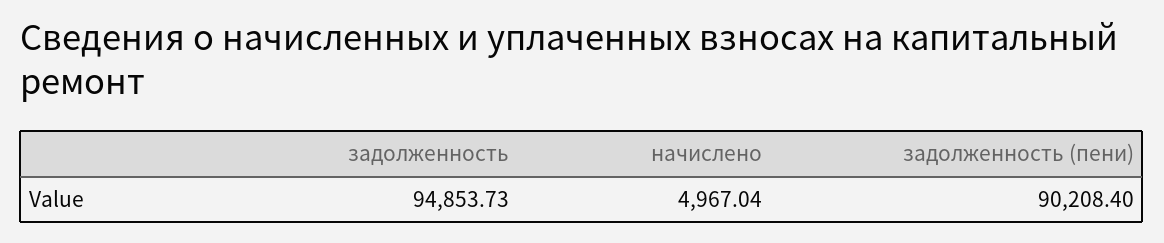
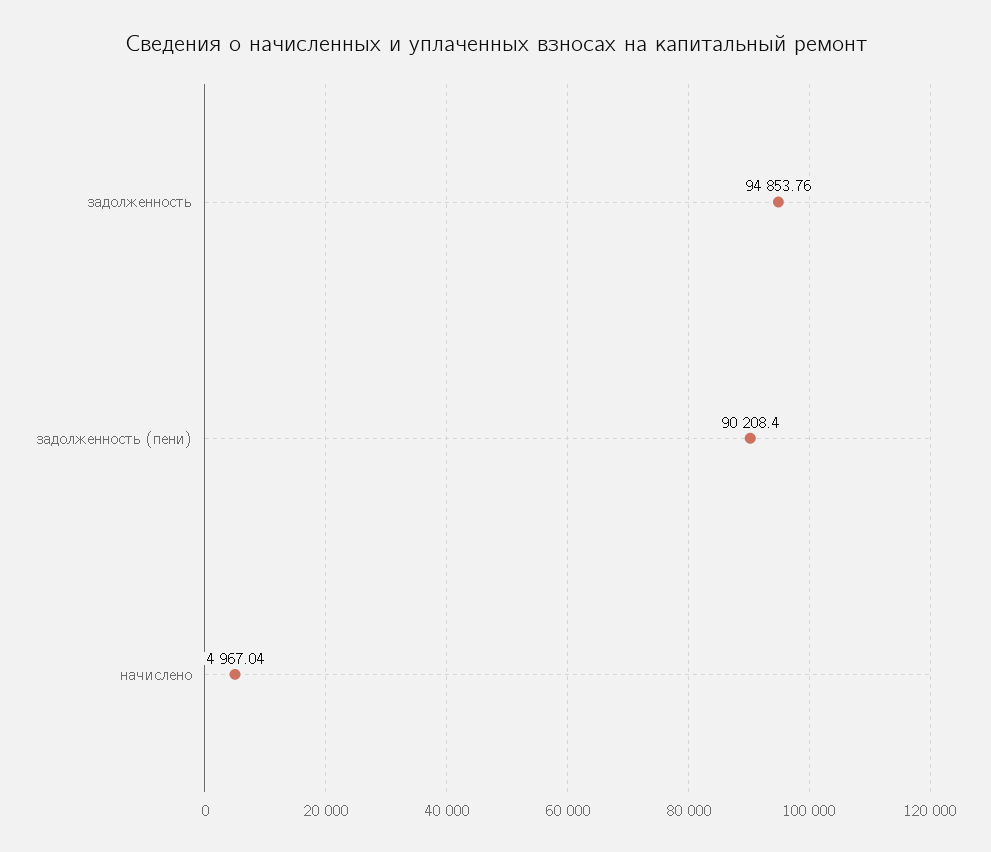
  {
-   "задолженность": 94853.73,
+   "задолженность": 94853.76,
    "начислено": 4967.04,
    "задолженность (пени)": 90208.4
  }

